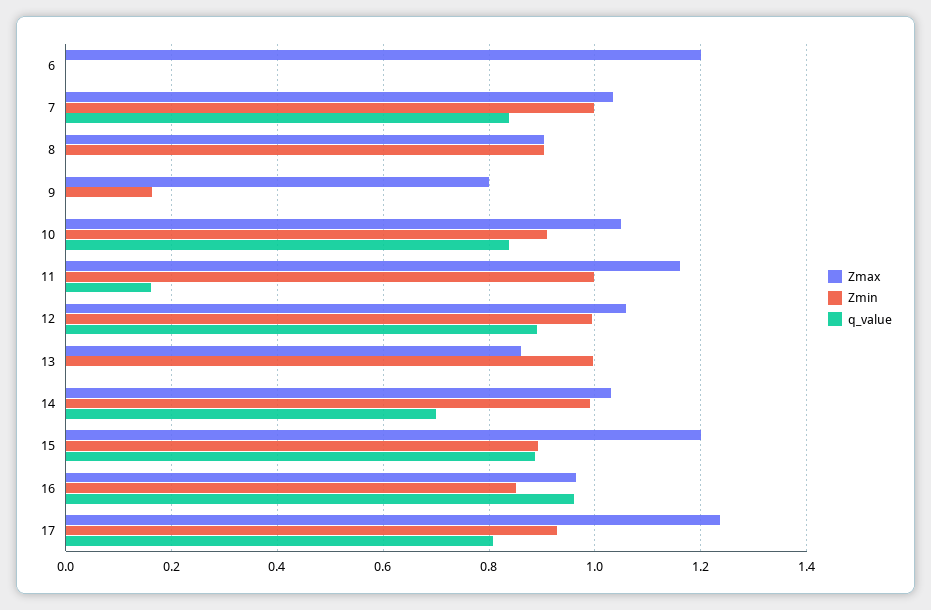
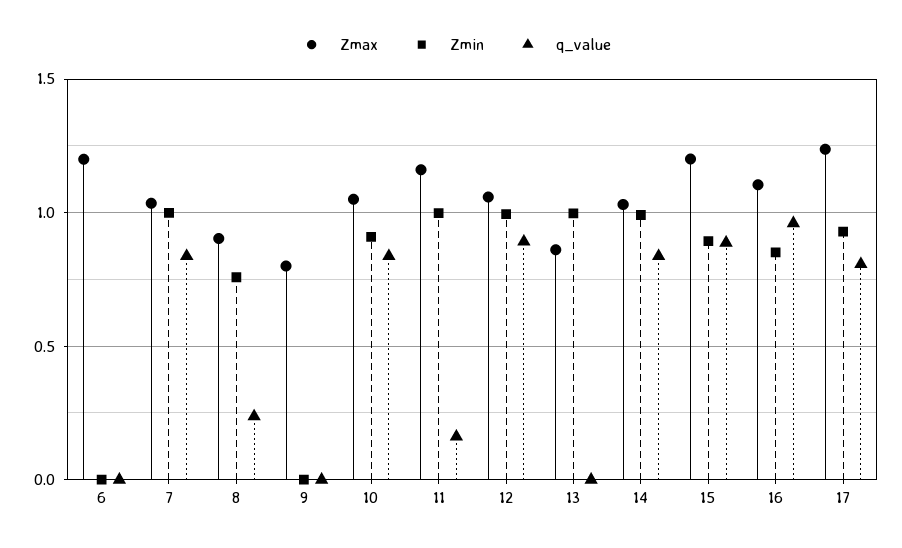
  {
    "Zmax": {
      "6": 1.2,
      "7": 1.04,
      "8": 0.9,
      "9": 0.8,
      "10": 1.06,
      "11": 1.16,
      "12": 1.06,
      "13": 0.86,
      "14": 1.04,
      "15": 1.2,
-     "16": 0.96,
+     "16": 1.1,
      "17": 1.24
    },
    "Zmin": {
      "6": 0,
      "7": 1,
-     "8": 0.9,
+     "8": 0.75,
-     "9": 0.16,
+     "9": 0,
      "10": 0.9,
      "11": 1,
      "12": 1,
      "13": 1,
      "14": 1,
      "15": 0.9,
      "16": 0.86,
      "17": 0.92
    },
    "q_value": {
      "6": 0,
      "7": 0.84,
-     "8": 0,
+     "8": 0.25,
      "9": 0,
      "10": 0.84,
      "11": 0.16,
      "12": 0.9,
      "13": 0,
-     "14": 0.7,
+     "14": 0.85,
      "15": 0.88,
      "16": 0.96,
      "17": 0.8
    }
  }

